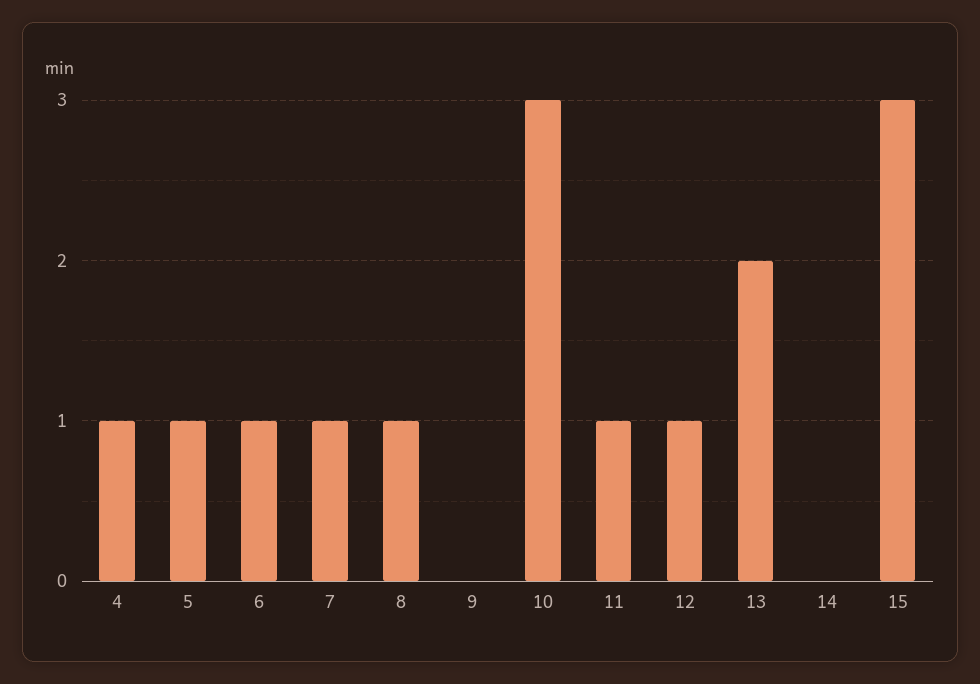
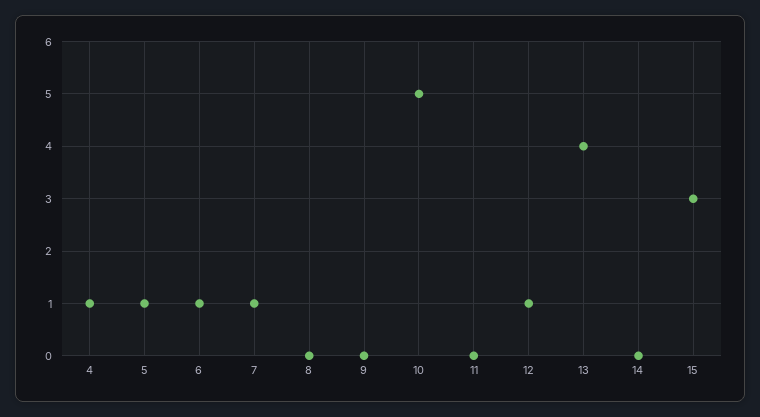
  {
    "4": 1,
    "5": 1,
    "6": 1,
    "7": 1,
-   "8": 1,
+   "8": 0,
    "9": 0,
-   "10": 3,
+   "10": 5,
-   "11": 1,
+   "11": 0,
    "12": 1,
-   "13": 2,
+   "13": 4,
    "14": 0,
    "15": 3
  }

